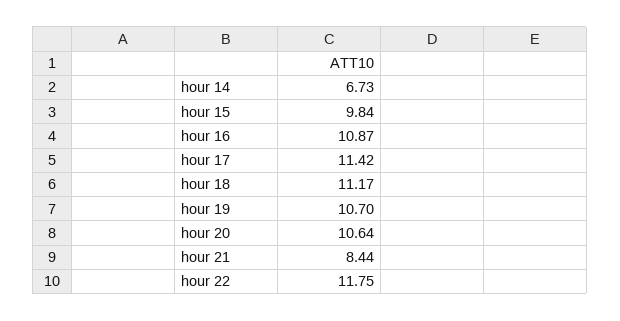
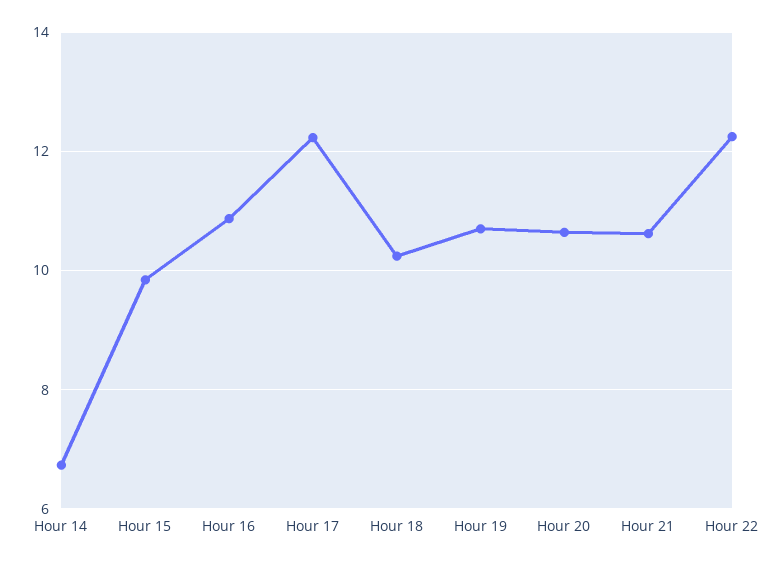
  {
    "hour 14": 6.73,
    "hour 15": 9.84,
    "hour 16": 10.87,
-   "hour 17": 11.42,
+   "hour 17": 12.2,
-   "hour 18": 11.17,
+   "hour 18": 10.2,
    "hour 19": 10.7,
    "hour 20": 10.64,
-   "hour 21": 8.44,
+   "hour 21": 10.6,
-   "hour 22": 11.75
+   "hour 22": 12.2
  }

